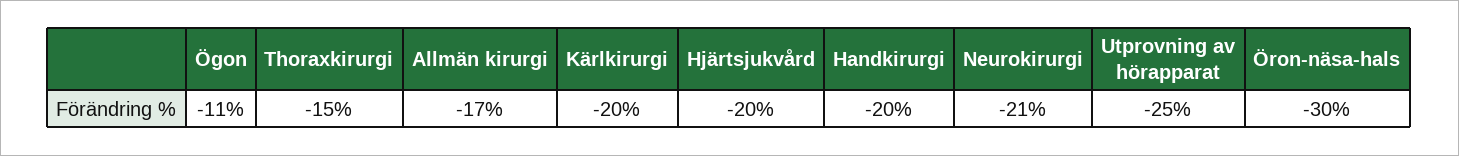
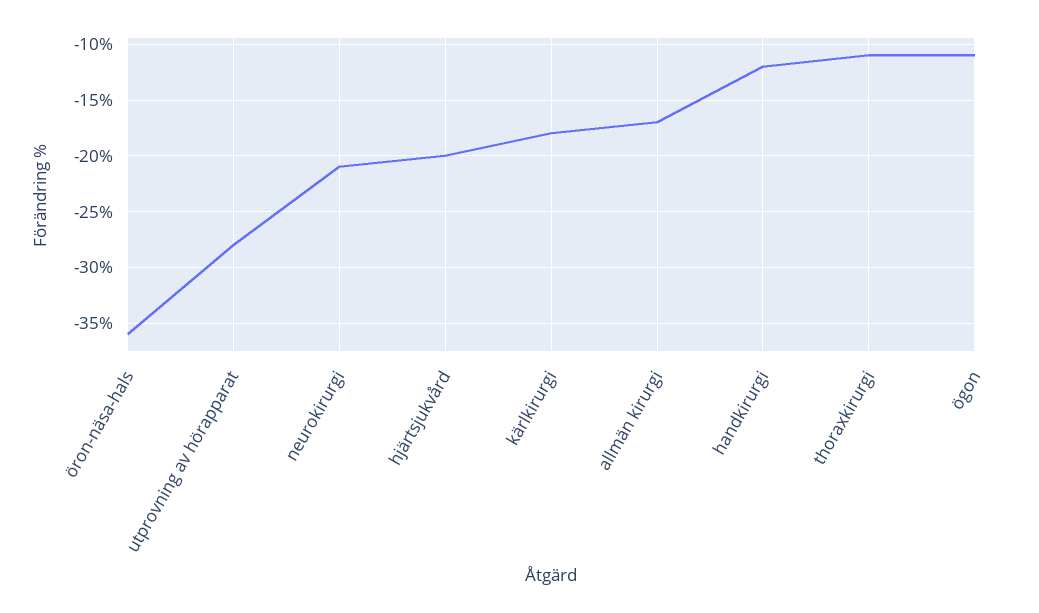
  {
    "Ögon": -11,
-   "Thoraxkirurgi": -15,
+   "Thoraxkirurgi": -11,
    "Allmän kirurgi": -17,
-   "Kärlkirurgi": -20,
+   "Kärlkirurgi": -18,
    "Hjärtsjukvård": -20,
-   "Handkirurgi": -20,
+   "Handkirurgi": -12,
    "Neurokirurgi": -21,
-   "Utprovning av hörapparat": -25,
+   "Utprovning av hörapparat": -28,
-   "Öron-näsa-hals": -30
+   "Öron-näsa-hals": -36
  }

